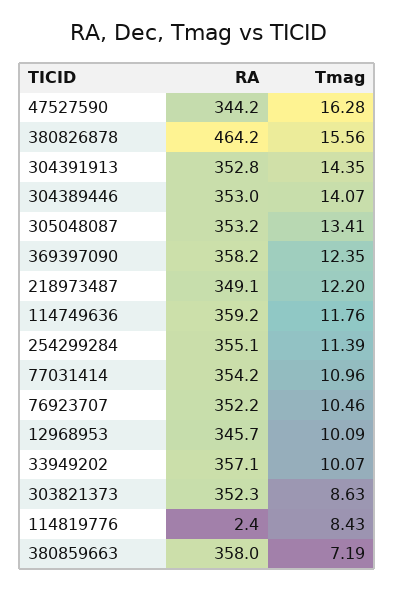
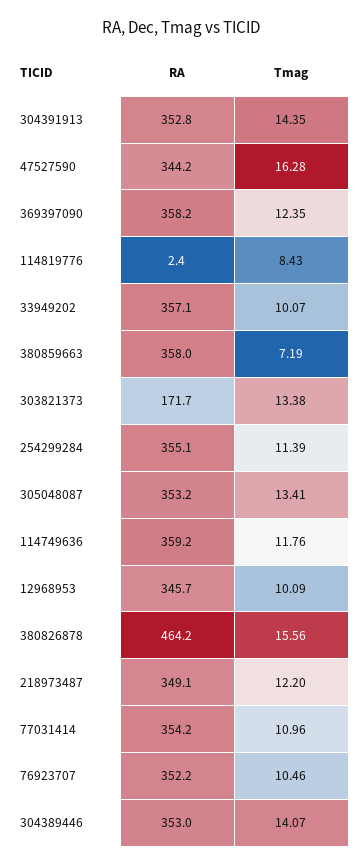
  {
    "RA": {
      "47527590": 344.2,
      "380826878": 464.2,
      "304391913": 352.8,
      "304389446": 353,
      "305048087": 353.2,
      "369397090": 358.2,
      "218973487": 349.1,
      "114749636": 359.2,
      "254299284": 355.1,
      "77031414": 354.2,
      "76923707": 352.2,
      "12968953": 345.7,
      "33949202": 357.1,
-     "303821373": 352.3,
+     "303821373": 171.7,
      "114819776": 2.4,
      "380859663": 358
    },
    "Tmag": {
      "47527590": 16.28,
      "380826878": 15.56,
      "304391913": 14.35,
      "304389446": 14.07,
      "305048087": 13.41,
      "369397090": 12.35,
      "218973487": 12.2,
      "114749636": 11.76,
      "254299284": 11.39,
      "77031414": 10.96,
      "76923707": 10.46,
      "12968953": 10.09,
      "33949202": 10.07,
-     "303821373": 8.63,
+     "303821373": 13.38,
      "114819776": 8.43,
      "380859663": 7.19
    }
  }

